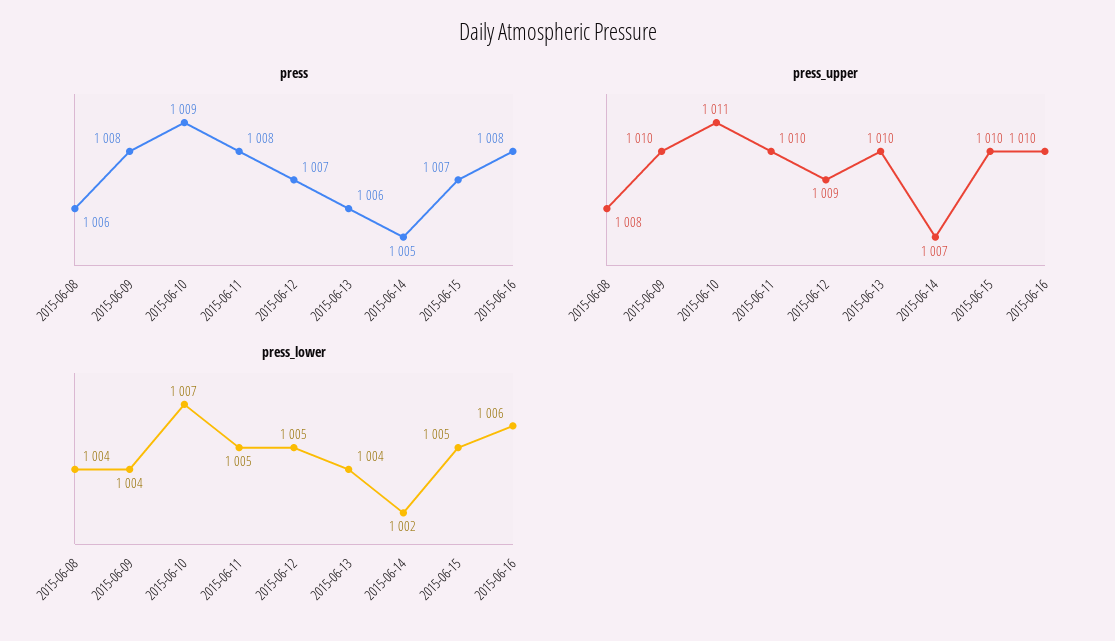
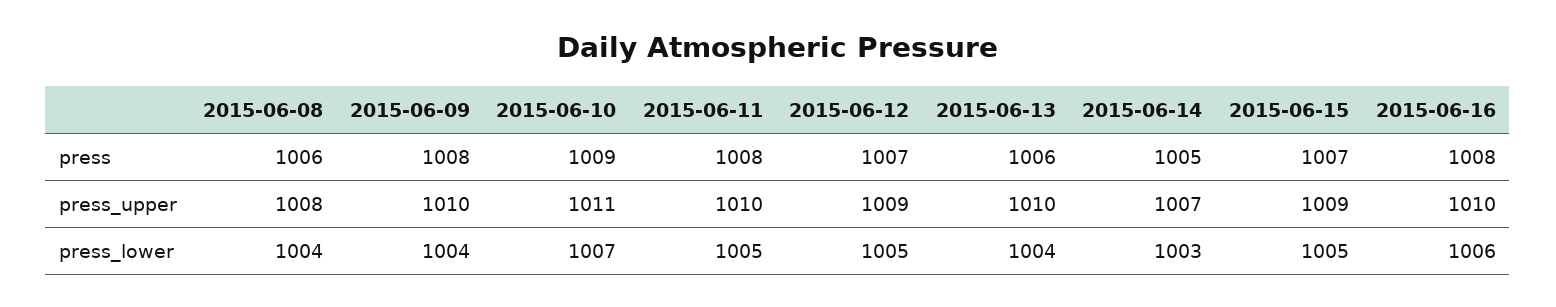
  {
    "press": {
      "2015-06-08": 1006,
      "2015-06-09": 1008,
      "2015-06-10": 1009,
      "2015-06-11": 1008,
      "2015-06-12": 1007,
      "2015-06-13": 1006,
      "2015-06-14": 1005,
      "2015-06-15": 1007,
      "2015-06-16": 1008
    },
    "press_upper": {
      "2015-06-08": 1008,
      "2015-06-09": 1010,
      "2015-06-10": 1011,
      "2015-06-11": 1010,
      "2015-06-12": 1009,
      "2015-06-13": 1010,
      "2015-06-14": 1007,
-     "2015-06-15": 1010,
+     "2015-06-15": 1009,
      "2015-06-16": 1010
    },
    "press_lower": {
      "2015-06-08": 1004,
      "2015-06-09": 1004,
      "2015-06-10": 1007,
      "2015-06-11": 1005,
      "2015-06-12": 1005,
      "2015-06-13": 1004,
-     "2015-06-14": 1002,
+     "2015-06-14": 1003,
      "2015-06-15": 1005,
      "2015-06-16": 1006
    }
  }

